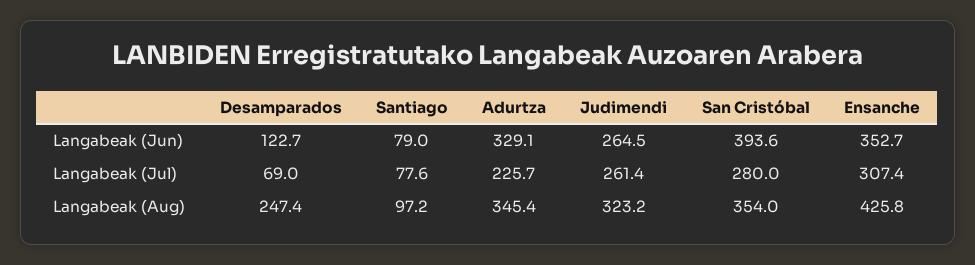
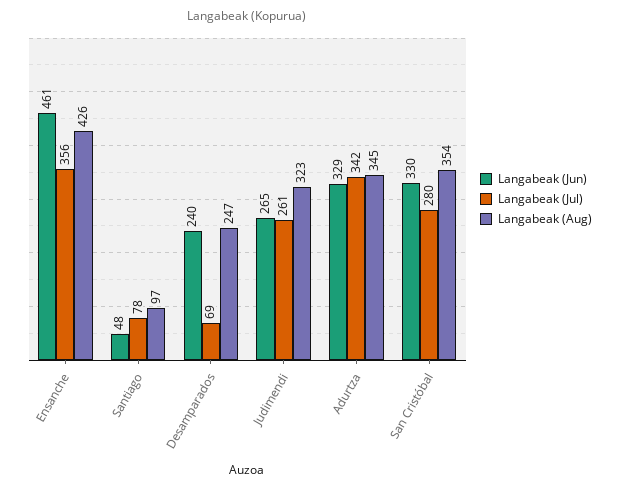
  {
    "Langabeak (Jun)": {
-     "Desamparados": 122.7,
+     "Desamparados": 240,
-     "Santiago": 79,
+     "Santiago": 48,
      "Adurtza": 329.1,
      "Judimendi": 264.5,
-     "San Cristóbal": 393.6,
+     "San Cristóbal": 330,
-     "Ensanche": 352.7
+     "Ensanche": 461
    },
    "Langabeak (Jul)": {
      "Desamparados": 69,
      "Santiago": 77.6,
-     "Adurtza": 225.7,
+     "Adurtza": 342,
      "Judimendi": 261.4,
      "San Cristóbal": 280,
-     "Ensanche": 307.4
+     "Ensanche": 356
    },
    "Langabeak (Aug)": {
      "Desamparados": 247.4,
      "Santiago": 97.2,
      "Adurtza": 345.4,
      "Judimendi": 323.2,
      "San Cristóbal": 354,
      "Ensanche": 425.8
    }
  }

